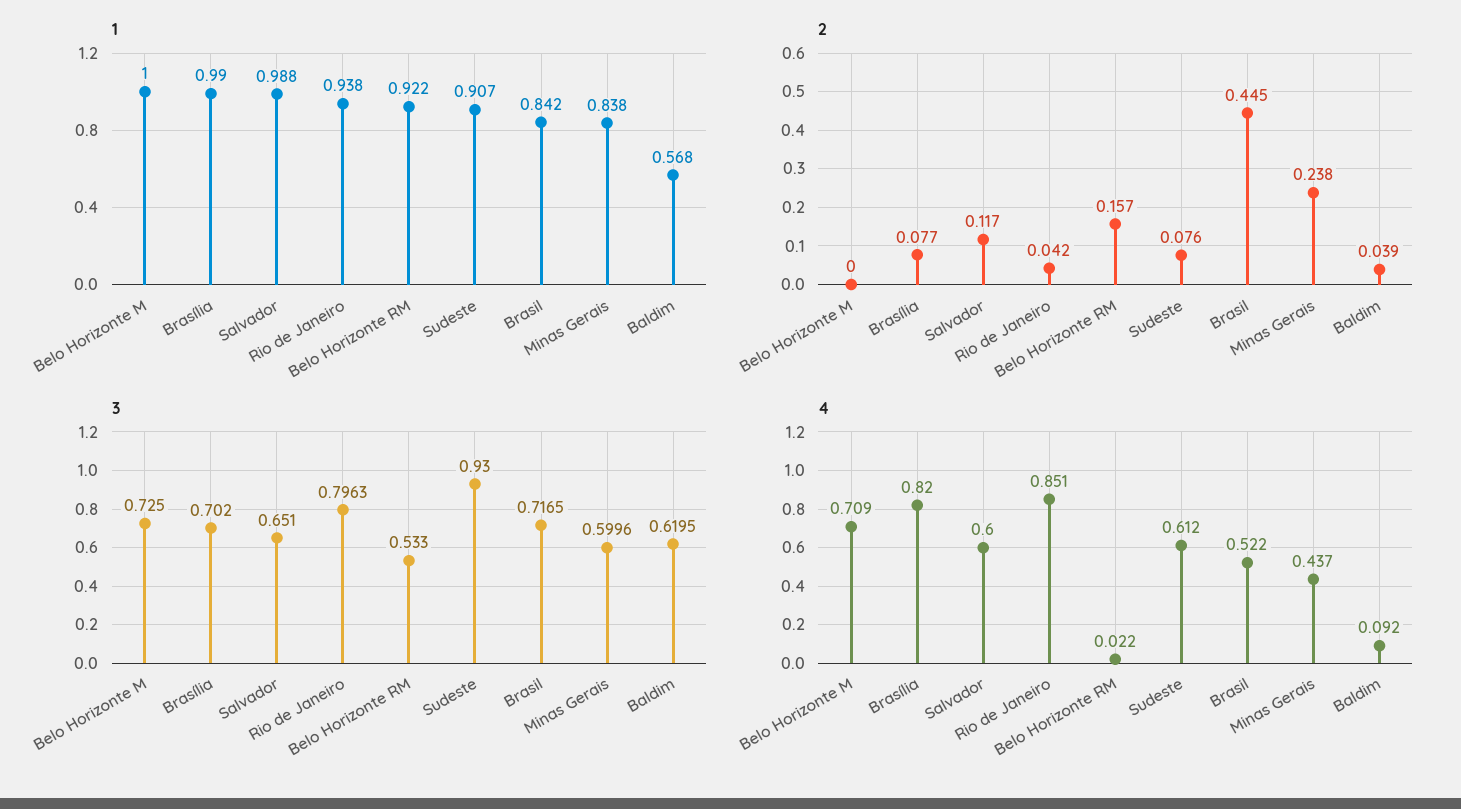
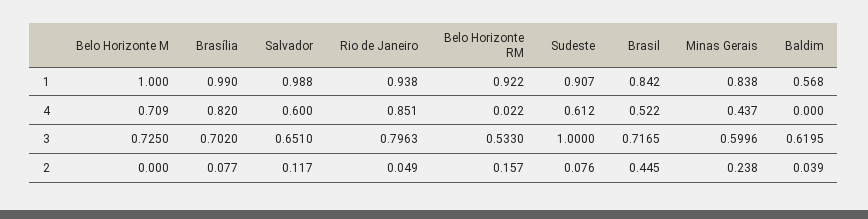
  {
    "1": {
      "Belo Horizonte M": 1,
      "Brasília": 0.99,
      "Salvador": 0.988,
      "Rio de Janeiro": 0.938,
      "Belo Horizonte RM": 0.922,
      "Sudeste": 0.907,
      "Brasil": 0.842,
      "Minas Gerais": 0.838,
      "Baldim": 0.568
    },
    "2": {
      "Belo Horizonte M": 0,
      "Brasília": 0.077,
      "Salvador": 0.117,
-     "Rio de Janeiro": 0.042,
+     "Rio de Janeiro": 0.049,
      "Belo Horizonte RM": 0.157,
      "Sudeste": 0.076,
      "Brasil": 0.445,
      "Minas Gerais": 0.238,
      "Baldim": 0.039
    },
    "3": {
      "Belo Horizonte M": 0.725,
      "Brasília": 0.702,
      "Salvador": 0.651,
      "Rio de Janeiro": 0.7963,
      "Belo Horizonte RM": 0.533,
-     "Sudeste": 0.93,
+     "Sudeste": 1,
      "Brasil": 0.7165,
      "Minas Gerais": 0.5996,
      "Baldim": 0.6195
    },
    "4": {
      "Belo Horizonte M": 0.709,
      "Brasília": 0.82,
      "Salvador": 0.6,
      "Rio de Janeiro": 0.851,
      "Belo Horizonte RM": 0.022,
      "Sudeste": 0.612,
      "Brasil": 0.522,
      "Minas Gerais": 0.437,
-     "Baldim": 0.092
+     "Baldim": 0
    }
  }

